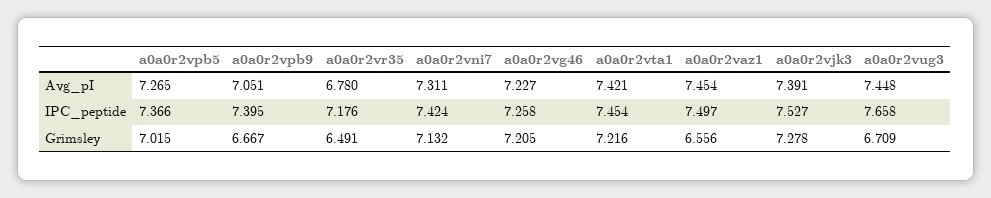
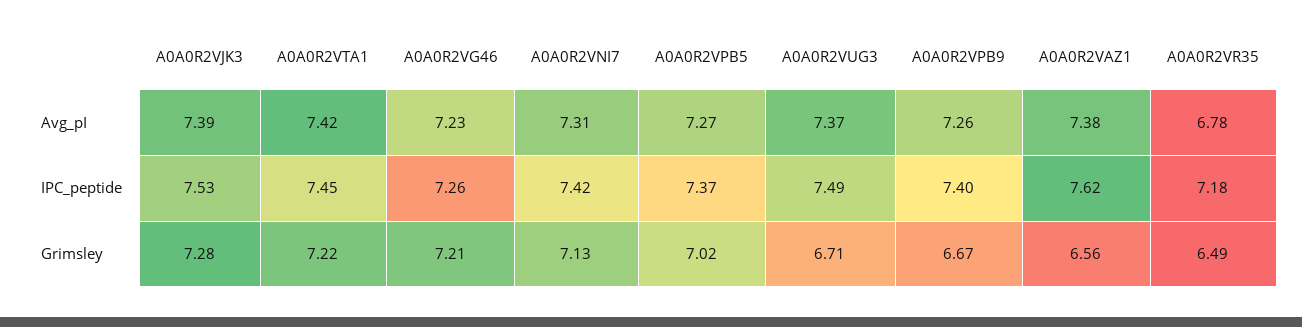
  {
    "a0a0r2vpb5": {
      "Avg_pI": 7.265,
      "IPC_peptide": 7.366,
      "Grimsley": 7.015
    },
    "a0a0r2vpb9": {
-     "Avg_pI": 7.051,
+     "Avg_pI": 7.26,
      "IPC_peptide": 7.395,
      "Grimsley": 6.667
    },
    "a0a0r2vr35": {
      "Avg_pI": 6.78,
      "IPC_peptide": 7.176,
      "Grimsley": 6.491
    },
    "a0a0r2vni7": {
      "Avg_pI": 7.311,
      "IPC_peptide": 7.424,
      "Grimsley": 7.132
    },
    "a0a0r2vg46": {
      "Avg_pI": 7.227,
      "IPC_peptide": 7.258,
      "Grimsley": 7.205
    },
    "a0a0r2vta1": {
      "Avg_pI": 7.421,
      "IPC_peptide": 7.454,
      "Grimsley": 7.216
    },
    "a0a0r2vaz1": {
-     "Avg_pI": 7.454,
+     "Avg_pI": 7.38,
-     "IPC_peptide": 7.497,
+     "IPC_peptide": 7.62,
      "Grimsley": 6.556
    },
    "a0a0r2vjk3": {
      "Avg_pI": 7.391,
      "IPC_peptide": 7.527,
      "Grimsley": 7.278
    },
    "a0a0r2vug3": {
-     "Avg_pI": 7.448,
+     "Avg_pI": 7.37,
-     "IPC_peptide": 7.658,
+     "IPC_peptide": 7.49,
      "Grimsley": 6.709
    }
  }

